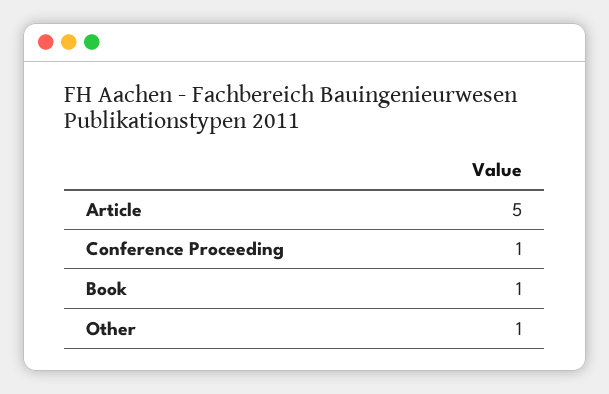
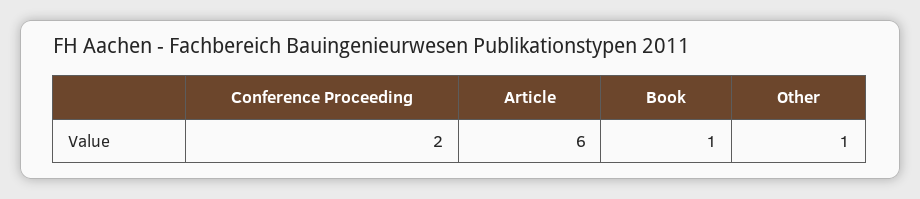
  {
-   "Article": 5,
+   "Article": 6,
-   "Conference Proceeding": 1,
+   "Conference Proceeding": 2,
    "Book": 1,
    "Other": 1
  }

